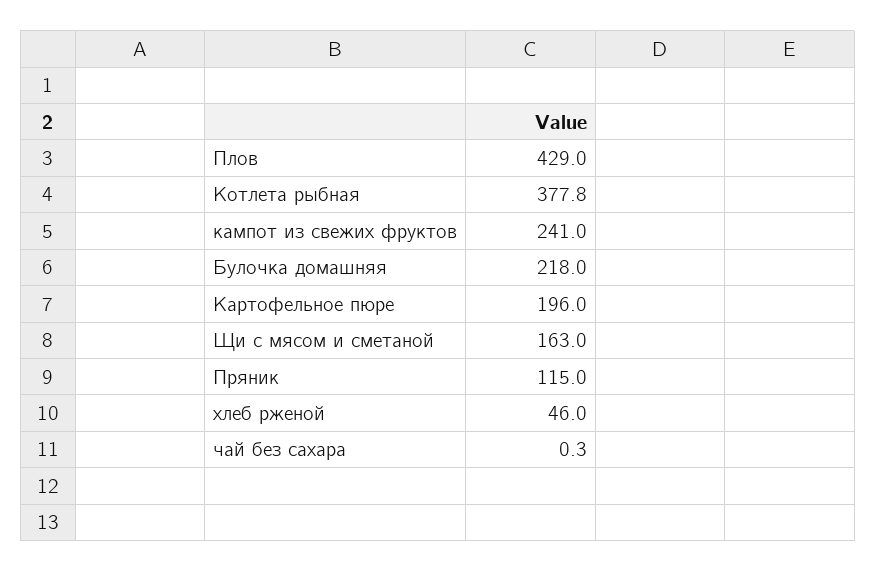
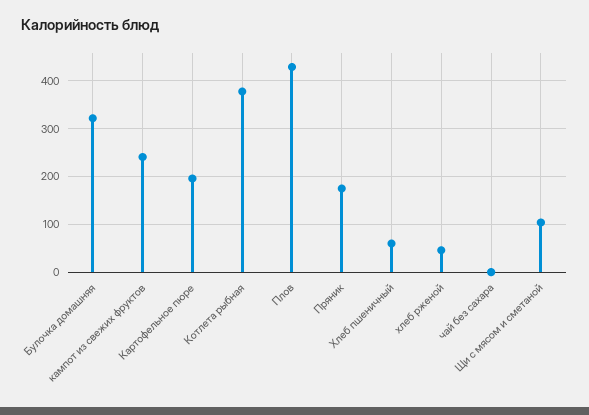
  {
    "Плов": 429,
    "Котлета рыбная": 377.8,
    "кампот из свежих фруктов": 241,
-   "Булочка домашняя": 218,
+   "Булочка домашняя": 320,
    "Картофельное пюре": 196,
-   "Щи с мясом и сметаной": 163,
+   "Щи с мясом и сметаной": 100,
-   "Пряник": 115,
+   "Пряник": 180,
    "хлеб рженой": 46,
-   "чай без сахара": 0.3
+   "чай без сахара": 0.3,
+   "Хлеб пшеничный": 60
  }

